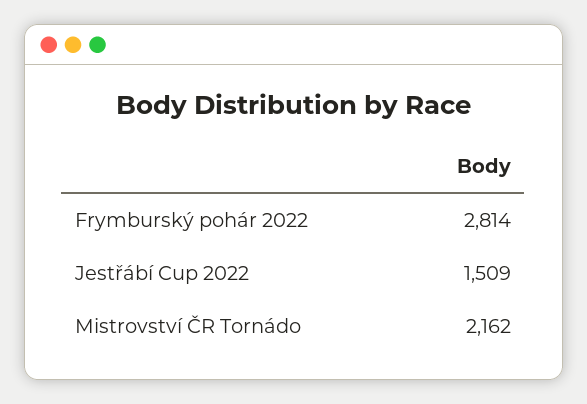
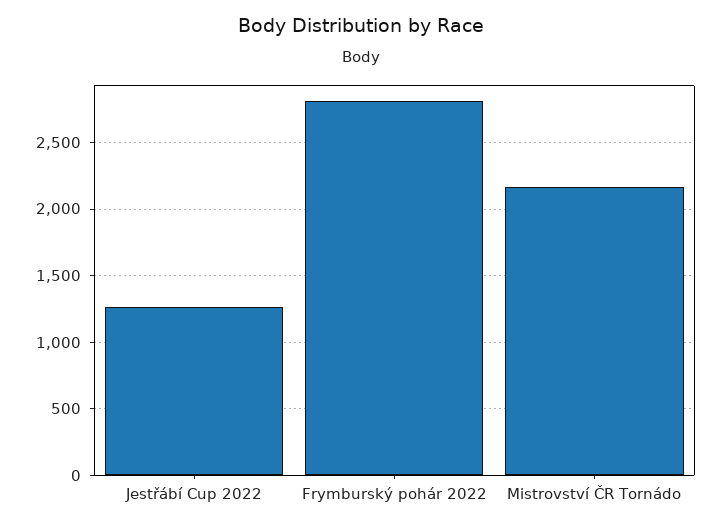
  {
    "Frymburský pohár 2022": 2814,
-   "Jestřábí Cup 2022": 1509,
+   "Jestřábí Cup 2022": 1250,
    "Mistrovství ČR Tornádo": 2162
  }

